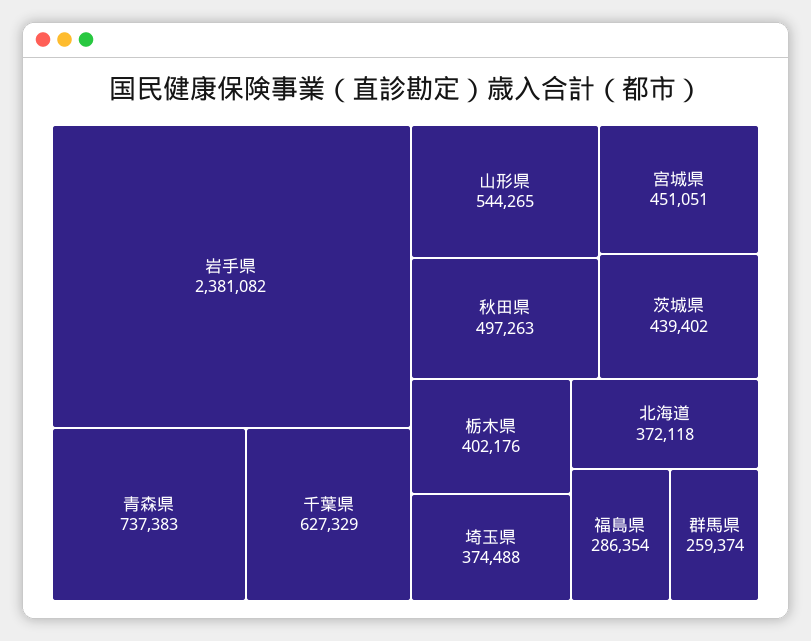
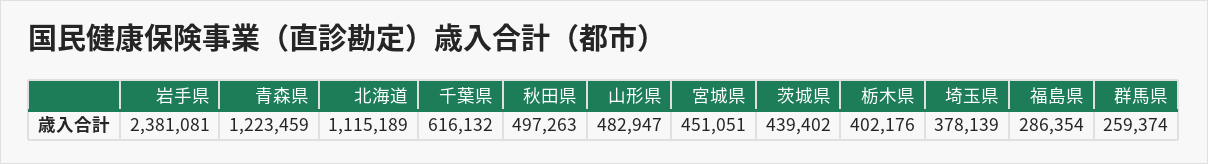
  {
-   "岩手県": 2381082,
+   "岩手県": 2381081,
-   "青森県": 737383,
+   "青森県": 1223459,
-   "千葉県": 627329,
+   "千葉県": 616132,
-   "山形県": 544265,
+   "山形県": 482947,
    "秋田県": 497263,
    "宮城県": 451051,
    "茨城県": 439402,
    "栃木県": 402176,
-   "埼玉県": 374488,
+   "埼玉県": 378139,
-   "北海道": 372118,
+   "北海道": 1115189,
    "福島県": 286354,
    "群馬県": 259374
  }

